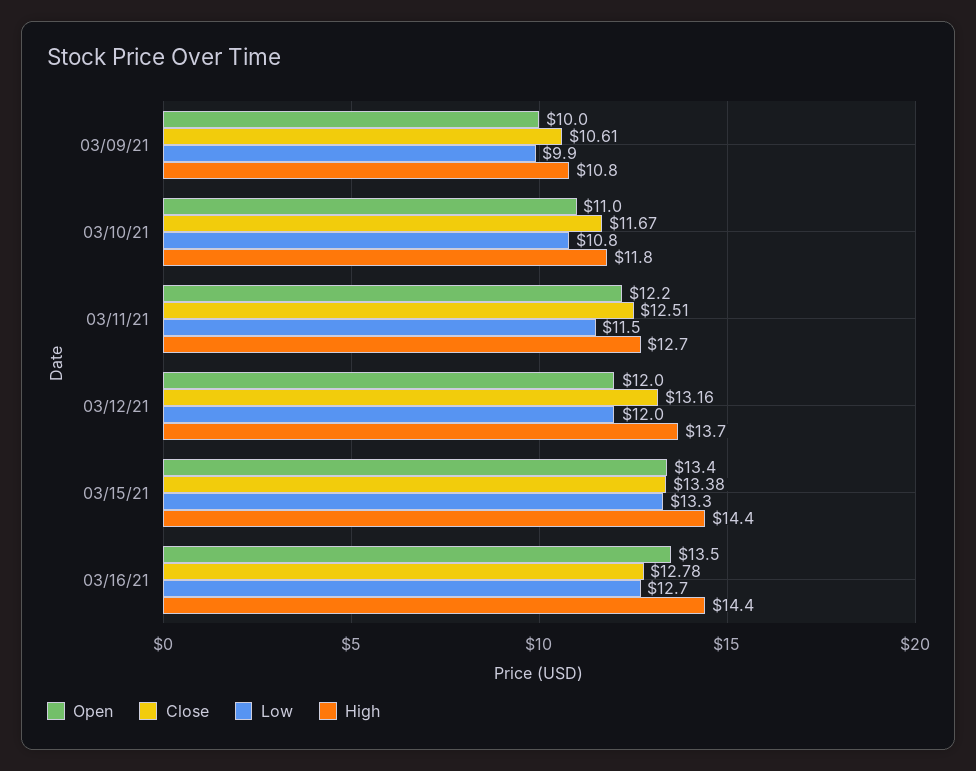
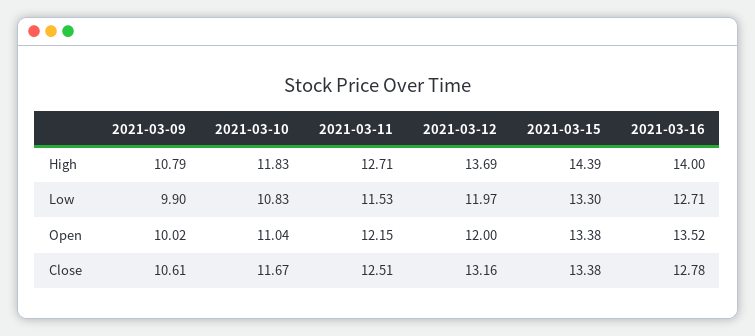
  {
    "Open": {
      "03/09/21": 10.02,
      "03/10/21": 11.04,
      "03/11/21": 12.15,
      "03/12/21": 12,
      "03/15/21": 13.38,
      "03/16/21": 13.52
    },
    "Close": {
      "03/09/21": 10.61,
      "03/10/21": 11.67,
      "03/11/21": 12.51,
      "03/12/21": 13.16,
      "03/15/21": 13.38,
      "03/16/21": 12.78
    },
    "Low": {
      "03/09/21": 9.9,
      "03/10/21": 10.83,
      "03/11/21": 11.53,
      "03/12/21": 11.97,
      "03/15/21": 13.3,
      "03/16/21": 12.71
    },
    "High": {
      "03/09/21": 10.79,
      "03/10/21": 11.83,
      "03/11/21": 12.71,
      "03/12/21": 13.69,
      "03/15/21": 14.39,
-     "03/16/21": 14.4
+     "03/16/21": 14
    }
  }

